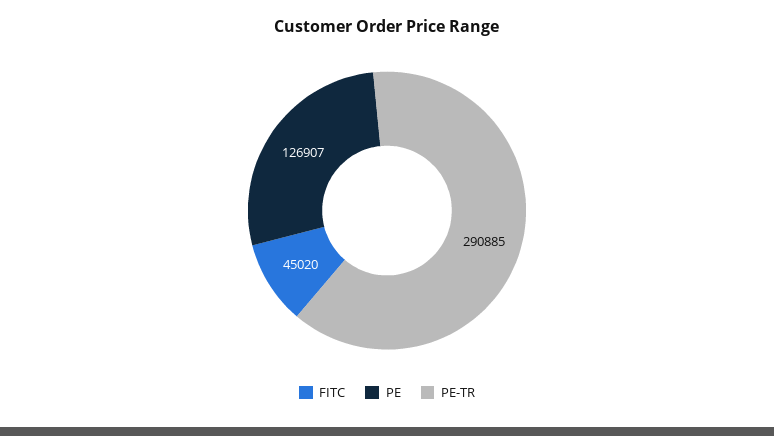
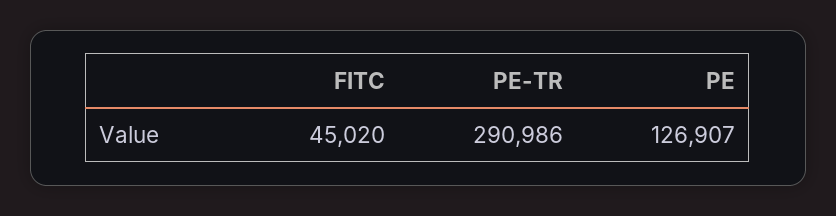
  {
    "FITC": 45020,
    "PE": 126907,
-   "PE-TR": 290885
+   "PE-TR": 290986
  }

